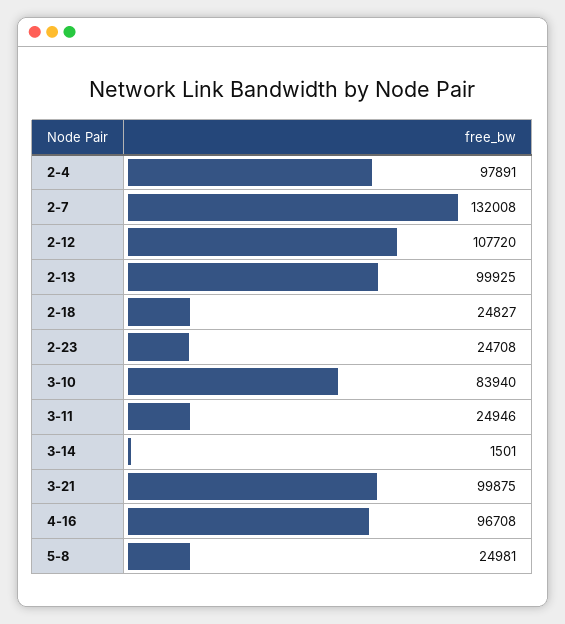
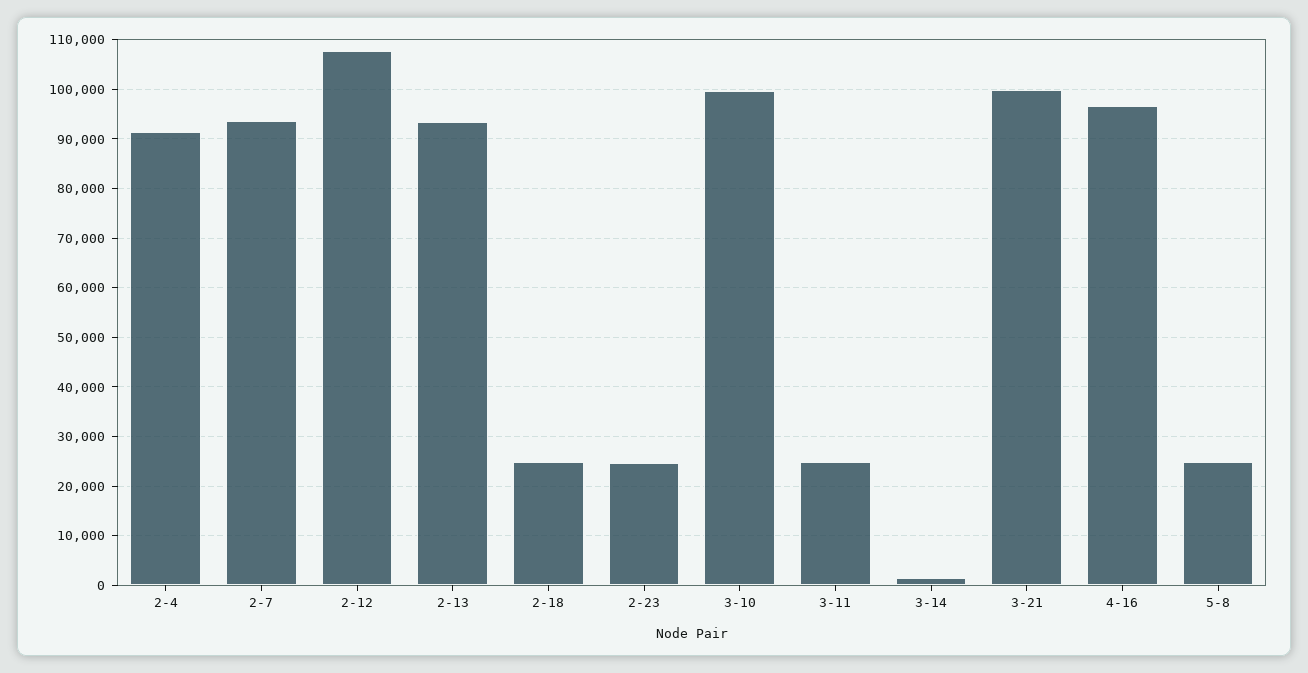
  {
-   "2-4": 97891,
+   "2-4": 92000,
-   "2-7": 132008,
+   "2-7": 94000,
    "2-12": 107720,
-   "2-13": 99925,
+   "2-13": 94000,
    "2-18": 24827,
    "2-23": 24708,
-   "3-10": 83940,
+   "3-10": 100000,
    "3-11": 24946,
    "3-14": 1501,
    "3-21": 99875,
    "4-16": 96708,
    "5-8": 24981
  }

